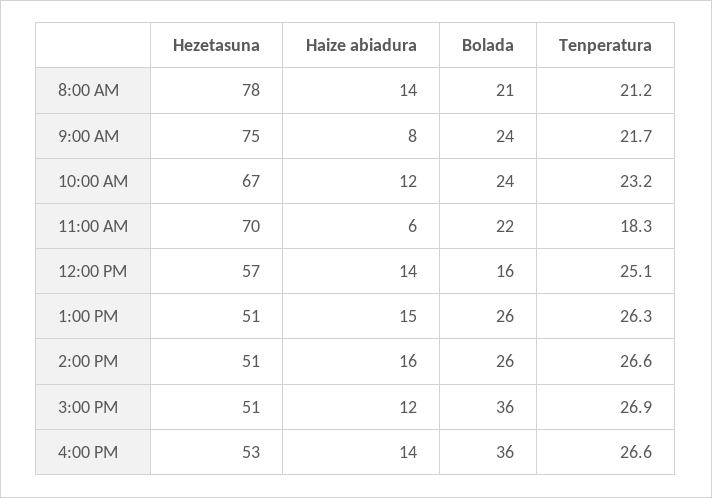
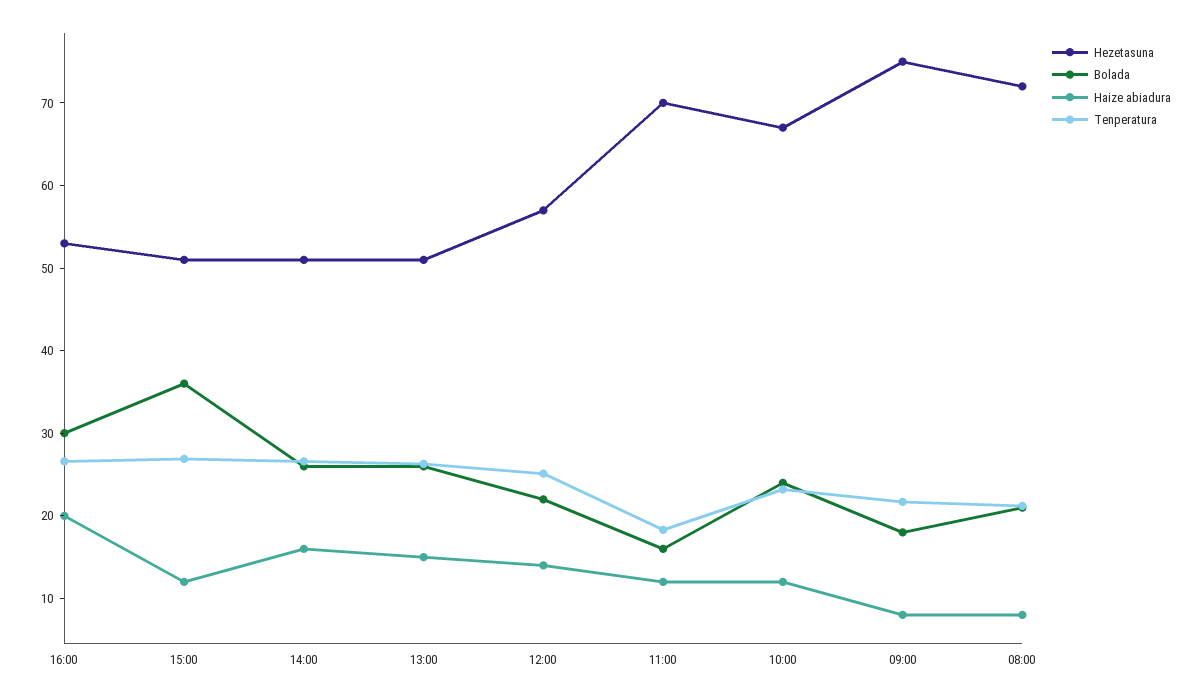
  {
    "Hezetasuna": {
-     "8:00 AM": 78,
+     "8:00 AM": 72,
      "9:00 AM": 75,
      "10:00 AM": 67,
      "11:00 AM": 70,
      "12:00 PM": 57,
      "1:00 PM": 51,
      "2:00 PM": 51,
      "3:00 PM": 51,
      "4:00 PM": 53
    },
    "Haize abiadura": {
-     "8:00 AM": 14,
+     "8:00 AM": 8,
      "9:00 AM": 8,
      "10:00 AM": 12,
-     "11:00 AM": 6,
+     "11:00 AM": 12,
      "12:00 PM": 14,
      "1:00 PM": 15,
      "2:00 PM": 16,
      "3:00 PM": 12,
-     "4:00 PM": 14
+     "4:00 PM": 20
    },
    "Bolada": {
      "8:00 AM": 21,
-     "9:00 AM": 24,
+     "9:00 AM": 18,
      "10:00 AM": 24,
-     "11:00 AM": 22,
+     "11:00 AM": 16,
-     "12:00 PM": 16,
+     "12:00 PM": 22,
      "1:00 PM": 26,
      "2:00 PM": 26,
      "3:00 PM": 36,
-     "4:00 PM": 36
+     "4:00 PM": 30
    },
    "Tenperatura": {
      "8:00 AM": 21.2,
      "9:00 AM": 21.7,
      "10:00 AM": 23.2,
      "11:00 AM": 18.3,
      "12:00 PM": 25.1,
      "1:00 PM": 26.3,
      "2:00 PM": 26.6,
      "3:00 PM": 26.9,
      "4:00 PM": 26.6
    }
  }

